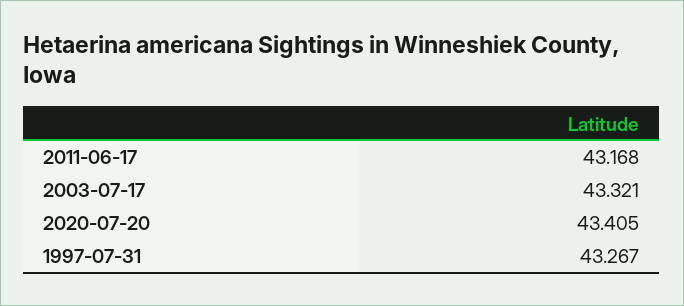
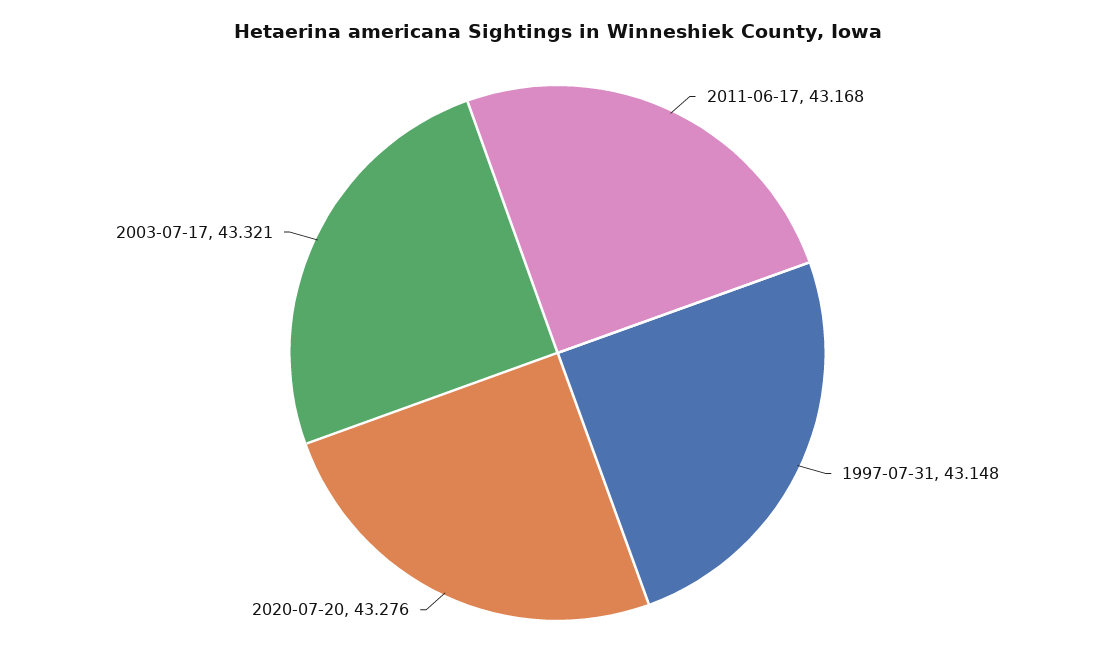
  {
    "2011-06-17": 43.168,
    "2003-07-17": 43.321,
-   "2020-07-20": 43.405,
+   "2020-07-20": 43.276,
-   "1997-07-31": 43.267
+   "1997-07-31": 43.148
  }

